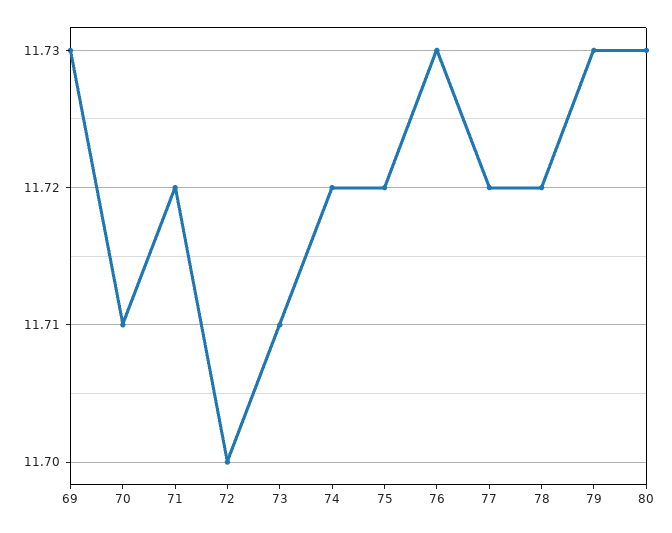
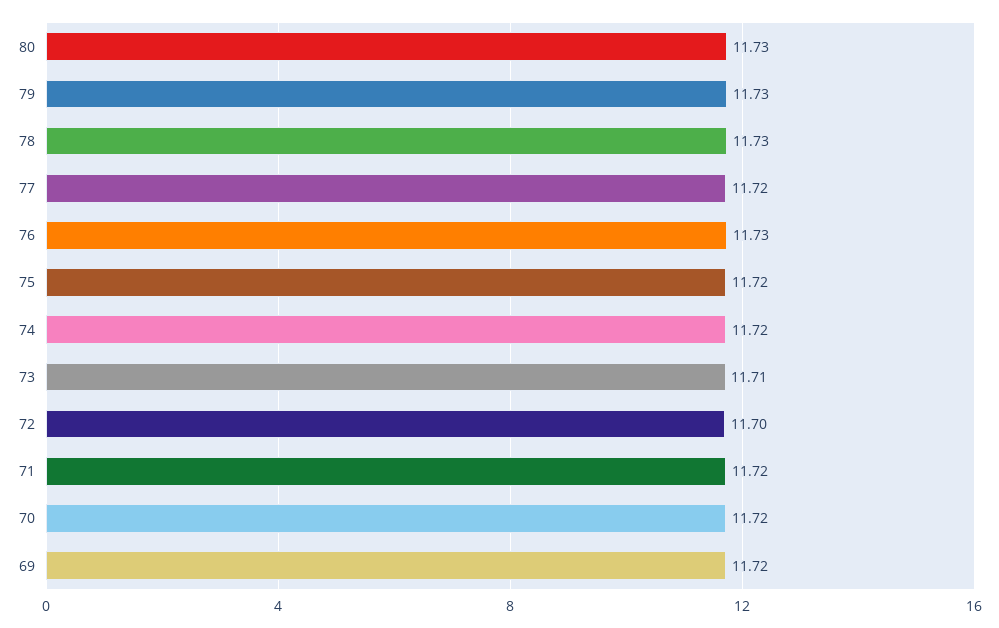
  {
-   "69": 11.73,
+   "69": 11.72,
-   "70": 11.71,
+   "70": 11.72,
    "71": 11.72,
    "72": 11.7,
    "73": 11.71,
    "74": 11.72,
    "75": 11.72,
    "76": 11.73,
    "77": 11.72,
-   "78": 11.72,
+   "78": 11.73,
    "79": 11.73,
    "80": 11.73
  }

